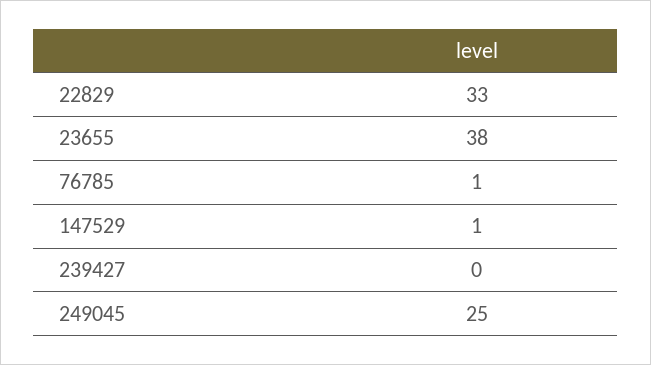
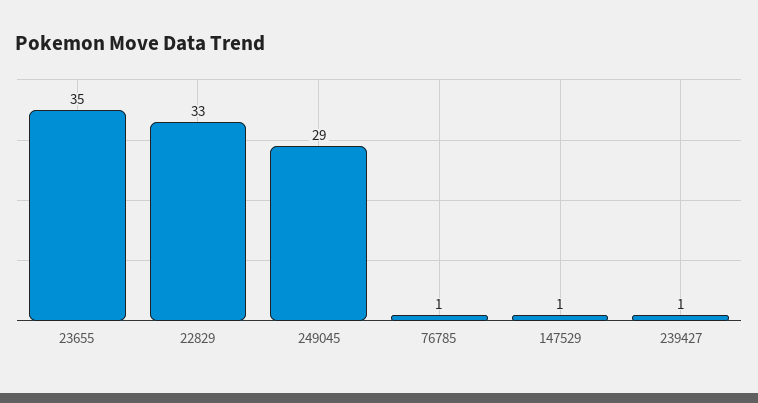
  {
    "22829": 33,
-   "23655": 38,
+   "23655": 35,
    "76785": 1,
    "147529": 1,
-   "239427": 0,
+   "239427": 1,
-   "249045": 25
+   "249045": 29
  }

